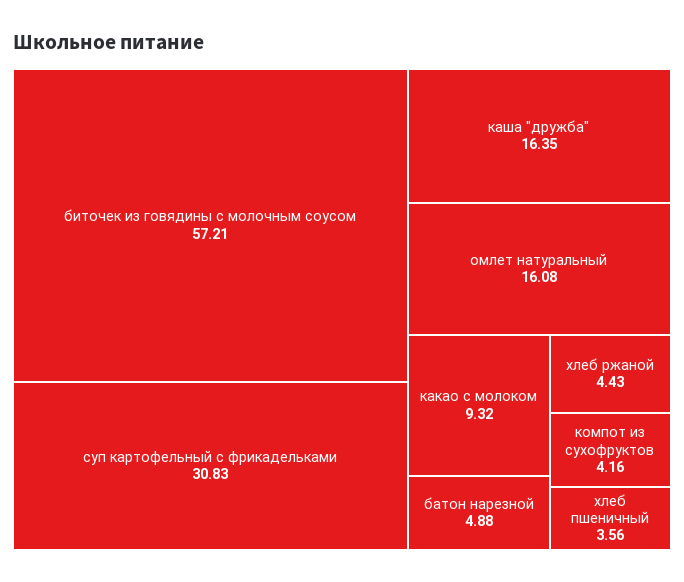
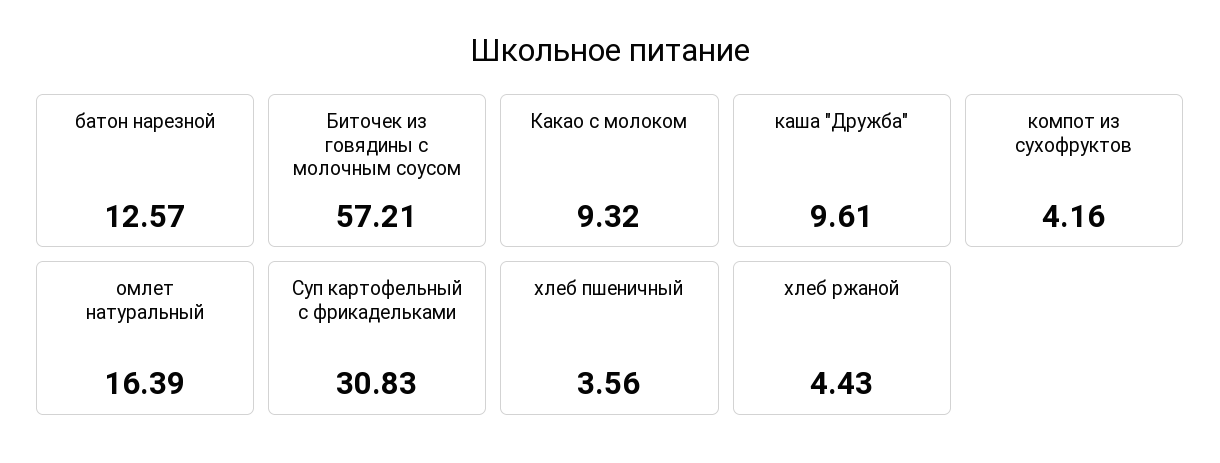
  {
    "биточек из говядины с молочным соусом": 57.21,
    "суп картофельный с фрикадельками": 30.83,
-   "каша \"дружба\"": 16.35,
+   "каша \"дружба\"": 9.61,
-   "омлет натуральный": 16.08,
+   "омлет натуральный": 16.39,
    "какао с молоком": 9.32,
-   "батон нарезной": 4.88,
+   "батон нарезной": 12.57,
    "хлеб ржаной": 4.43,
    "компот из сухофруктов": 4.16,
    "хлеб пшеничный": 3.56
  }

